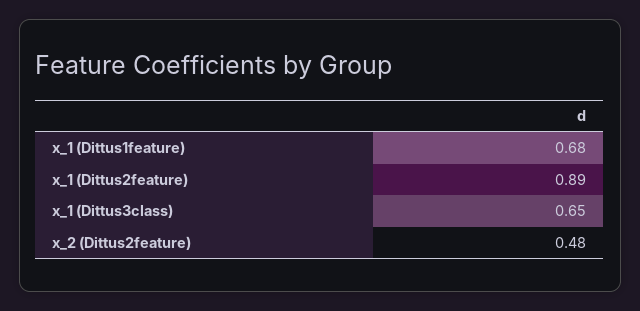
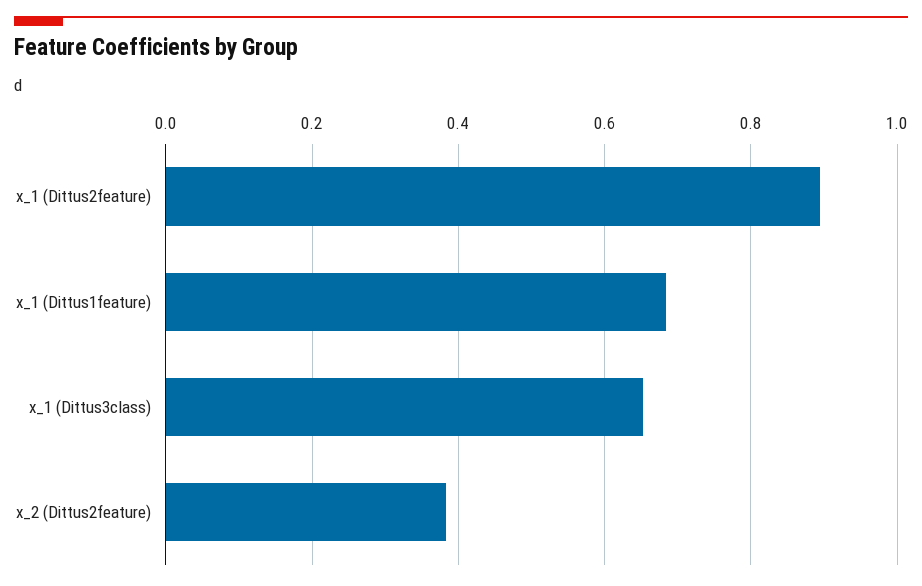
  {
    "x_1 (Dittus1feature)": 0.68,
    "x_1 (Dittus2feature)": 0.89,
    "x_1 (Dittus3class)": 0.65,
-   "x_2 (Dittus2feature)": 0.48
+   "x_2 (Dittus2feature)": 0.38
  }

